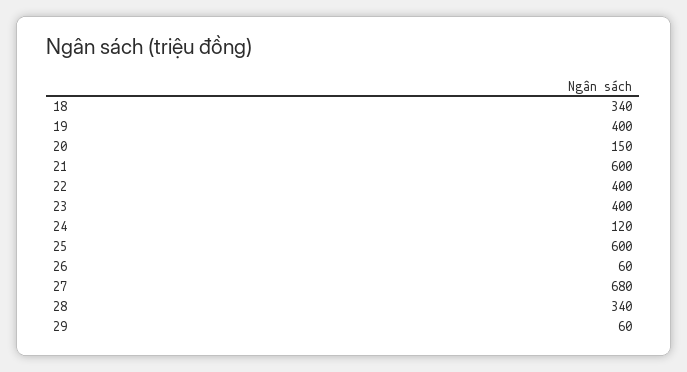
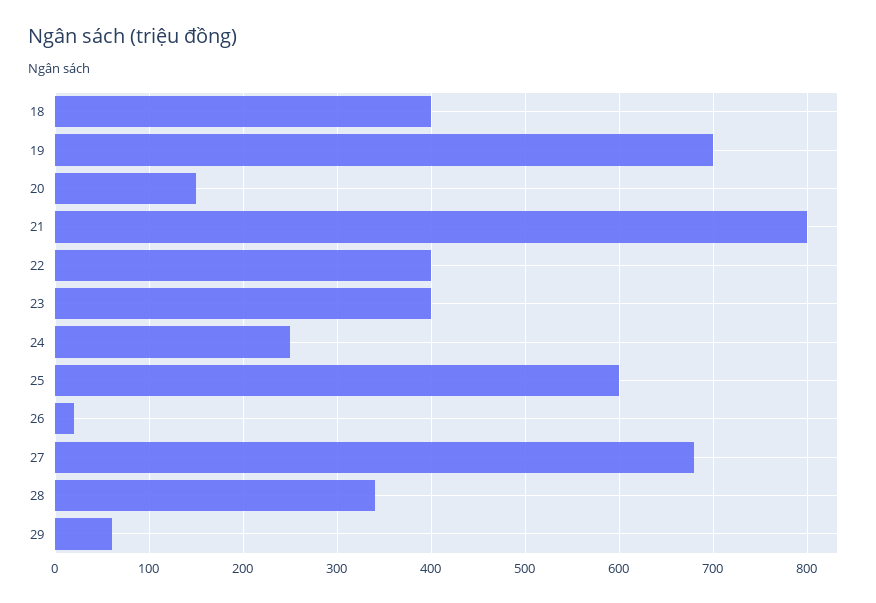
  {
-   "18": 340,
+   "18": 400,
-   "19": 400,
+   "19": 700,
    "20": 150,
-   "21": 600,
+   "21": 800,
    "22": 400,
    "23": 400,
-   "24": 120,
+   "24": 250,
    "25": 600,
-   "26": 60,
+   "26": 20,
    "27": 680,
    "28": 340,
    "29": 60
  }

